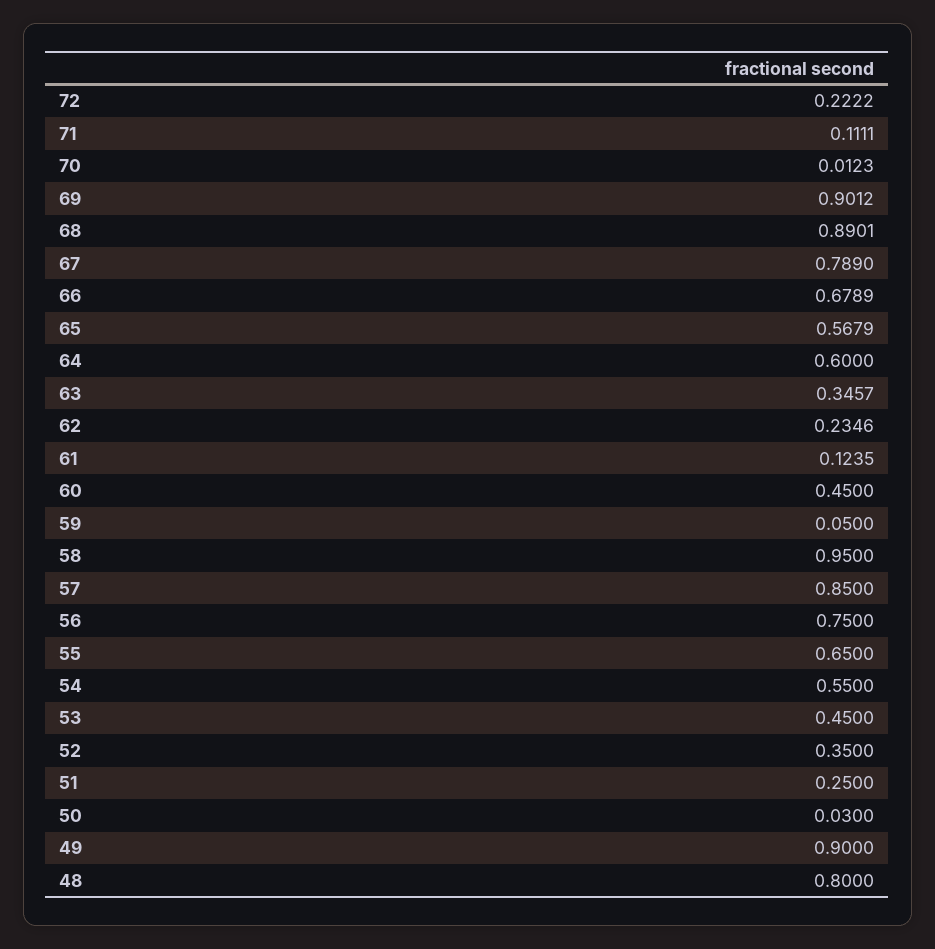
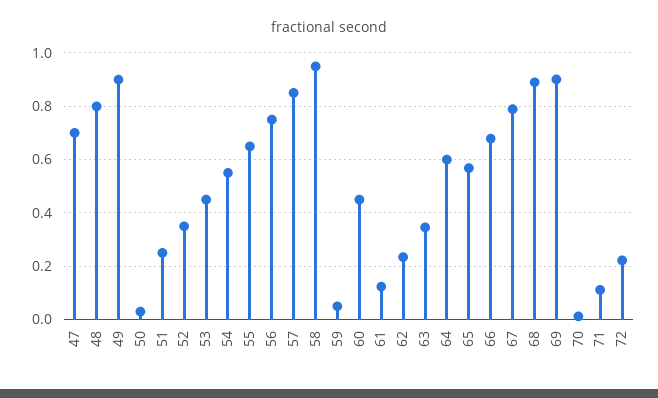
  {
    "72": 0.2222,
    "71": 0.1111,
    "70": 0.0123,
    "69": 0.9012,
    "68": 0.8901,
    "67": 0.789,
    "66": 0.6789,
    "65": 0.5679,
    "64": 0.6,
    "63": 0.3457,
    "62": 0.2346,
    "61": 0.1235,
    "60": 0.45,
    "59": 0.05,
    "58": 0.95,
    "57": 0.85,
    "56": 0.75,
    "55": 0.65,
    "54": 0.55,
    "53": 0.45,
    "52": 0.35,
    "51": 0.25,
    "50": 0.03,
    "49": 0.9,
-   "48": 0.8
+   "48": 0.8,
+   "47": 0.7
  }

